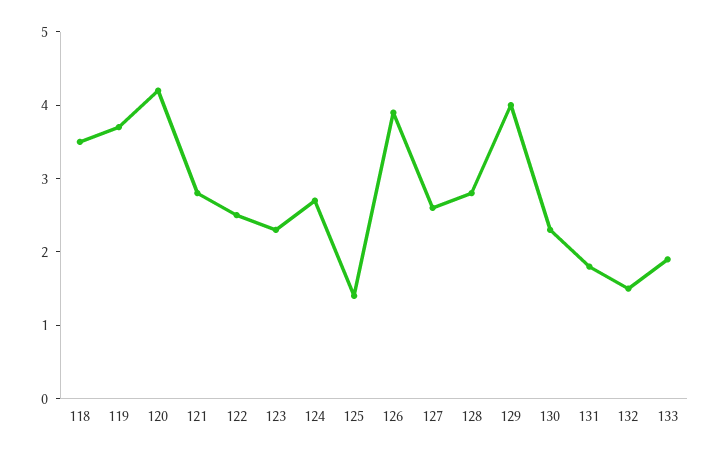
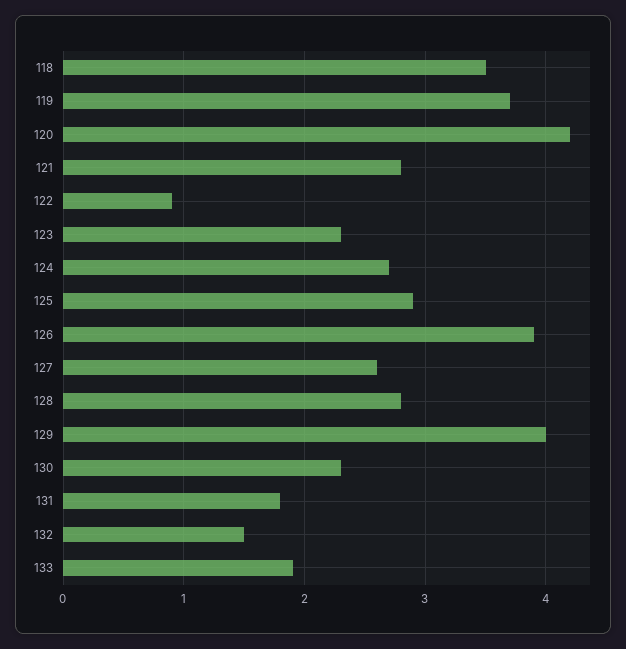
  {
    "118": 3.5,
    "119": 3.7,
    "120": 4.2,
    "121": 2.8,
-   "122": 2.5,
+   "122": 0.9,
    "123": 2.3,
    "124": 2.7,
-   "125": 1.5,
+   "125": 2.9,
    "126": 3.9,
    "127": 2.6,
    "128": 2.8,
    "129": 4,
    "130": 2.3,
    "131": 1.8,
    "132": 1.5,
    "133": 1.9
  }

